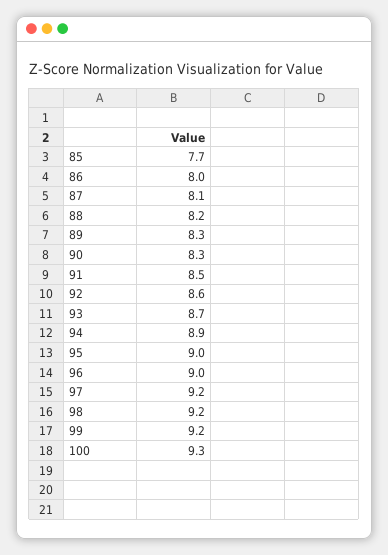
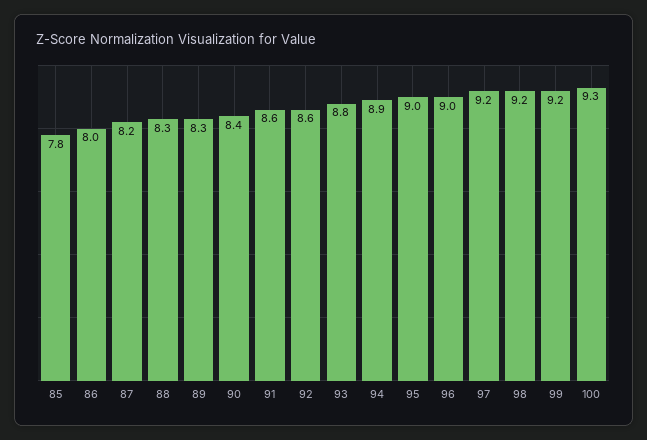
  {
-   "85": 7.7,
+   "85": 7.8,
    "86": 8,
-   "87": 8.1,
+   "87": 8.2,
-   "88": 8.2,
+   "88": 8.3,
    "89": 8.3,
-   "90": 8.3,
+   "90": 8.4,
-   "91": 8.5,
+   "91": 8.6,
    "92": 8.6,
-   "93": 8.7,
+   "93": 8.8,
    "94": 8.9,
    "95": 9,
    "96": 9,
    "97": 9.2,
    "98": 9.2,
    "99": 9.2,
    "100": 9.3
  }

